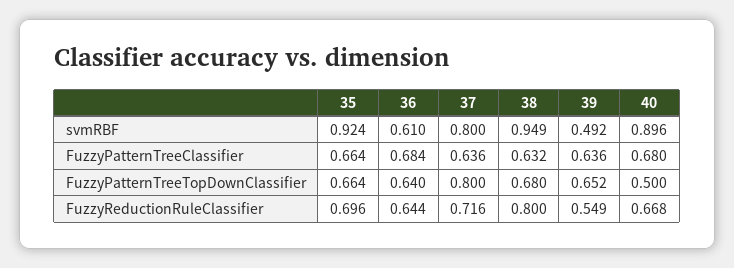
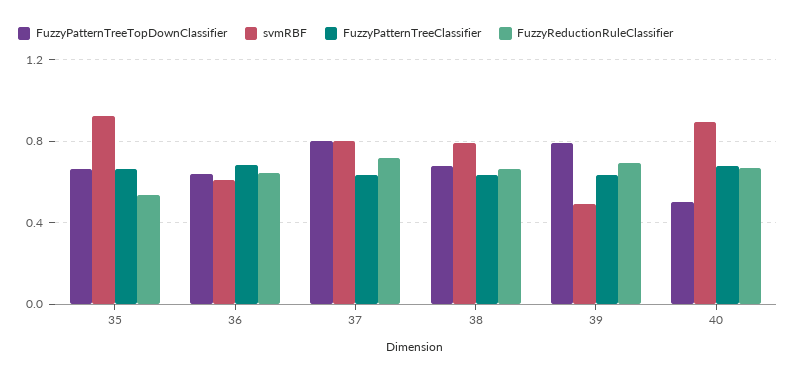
  {
    "svmRBF": {
      "35": 0.924,
      "36": 0.61,
      "37": 0.8,
-     "38": 0.949,
+     "38": 0.8,
      "39": 0.492,
      "40": 0.896
    },
    "FuzzyPatternTreeClassifier": {
      "35": 0.664,
      "36": 0.684,
      "37": 0.636,
      "38": 0.632,
      "39": 0.636,
      "40": 0.68
    },
    "FuzzyPatternTreeTopDownClassifier": {
      "35": 0.664,
      "36": 0.64,
      "37": 0.8,
      "38": 0.68,
-     "39": 0.652,
+     "39": 0.8,
      "40": 0.5
    },
    "FuzzyReductionRuleClassifier": {
-     "35": 0.696,
+     "35": 0.55,
      "36": 0.644,
      "37": 0.716,
-     "38": 0.8,
+     "38": 0.65,
-     "39": 0.549,
+     "39": 0.7,
      "40": 0.668
    }
  }

